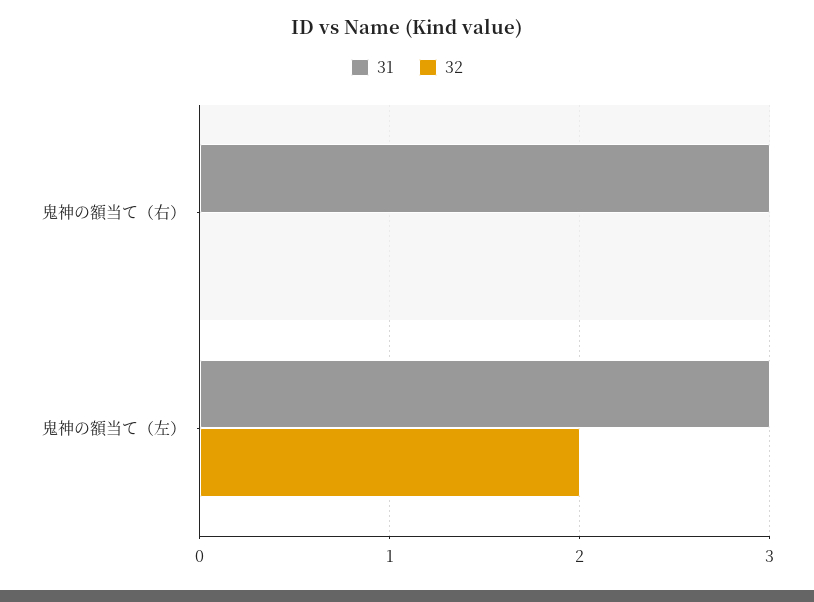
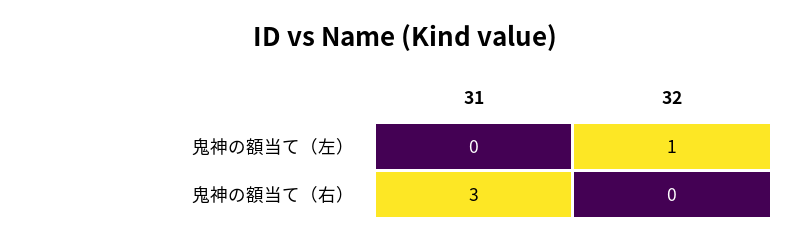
  {
    "31": {
      "鬼神の額当て（右）": 3,
-     "鬼神の額当て（左）": 3
+     "鬼神の額当て（左）": 0
    },
    "32": {
      "鬼神の額当て（右）": 0,
-     "鬼神の額当て（左）": 2
+     "鬼神の額当て（左）": 1
    }
  }

